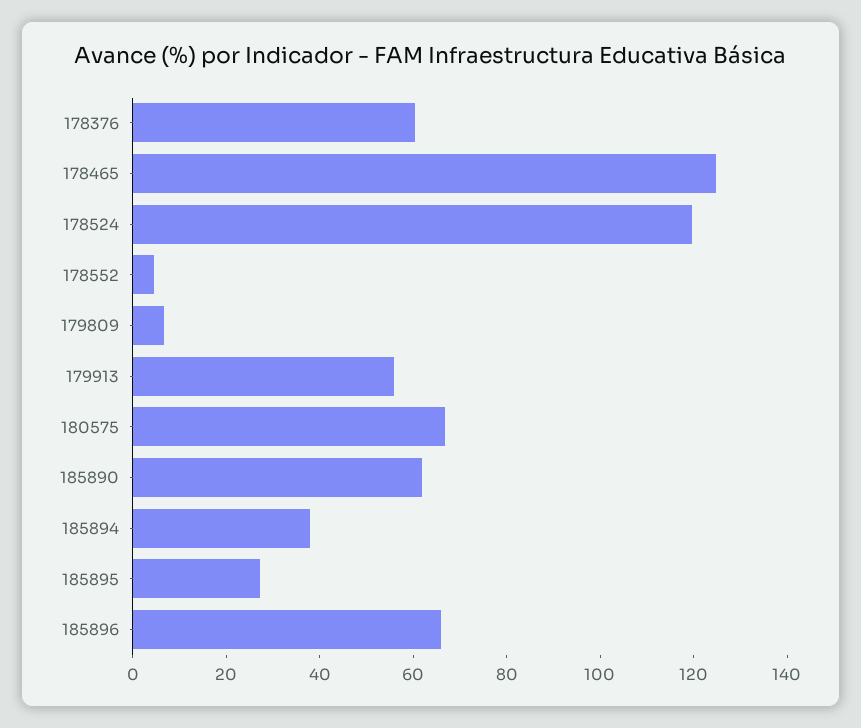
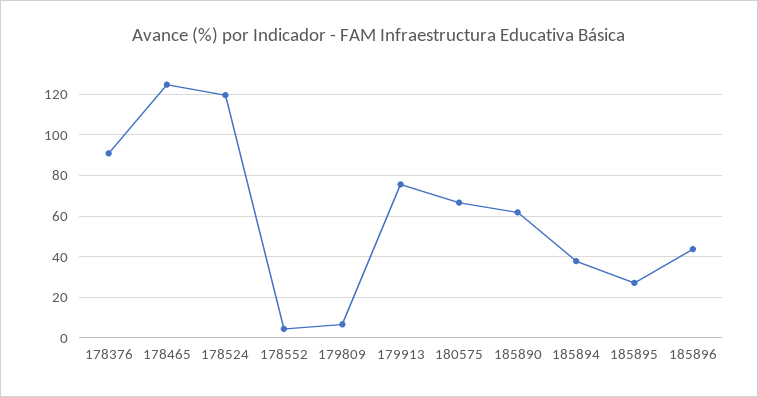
  {
-   "178376": 60,
+   "178376": 90,
    "178465": 125,
    "178524": 120,
    "178552": 5,
    "179809": 5,
-   "179913": 55,
+   "179913": 75,
    "180575": 65,
    "185890": 60,
    "185894": 40,
    "185895": 25,
-   "185896": 65
+   "185896": 45
  }

